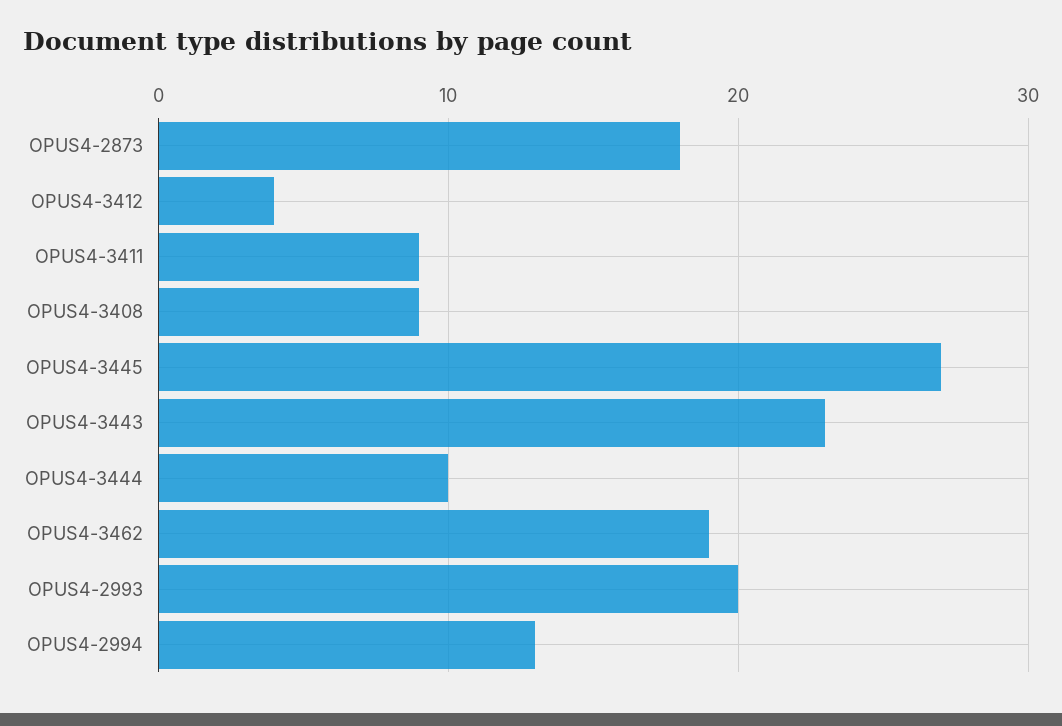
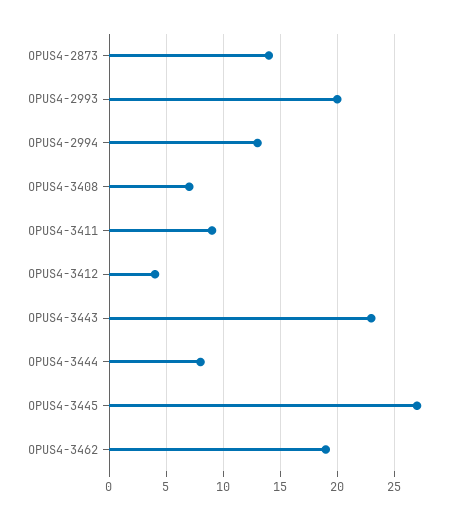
  {
-   "OPUS4-2873": 18,
+   "OPUS4-2873": 14,
    "OPUS4-3412": 4,
    "OPUS4-3411": 9,
-   "OPUS4-3408": 9,
+   "OPUS4-3408": 7,
    "OPUS4-3445": 27,
    "OPUS4-3443": 23,
-   "OPUS4-3444": 10,
+   "OPUS4-3444": 8,
    "OPUS4-3462": 19,
    "OPUS4-2993": 20,
    "OPUS4-2994": 13
  }

